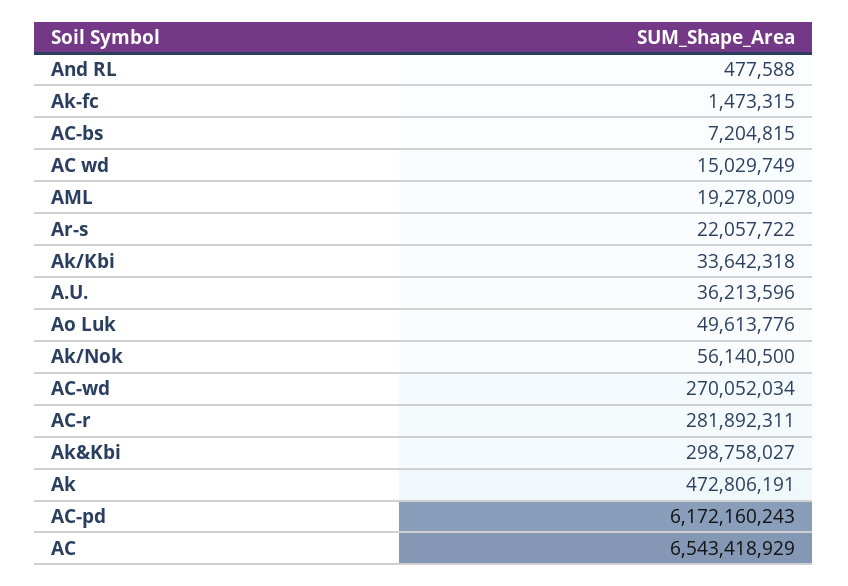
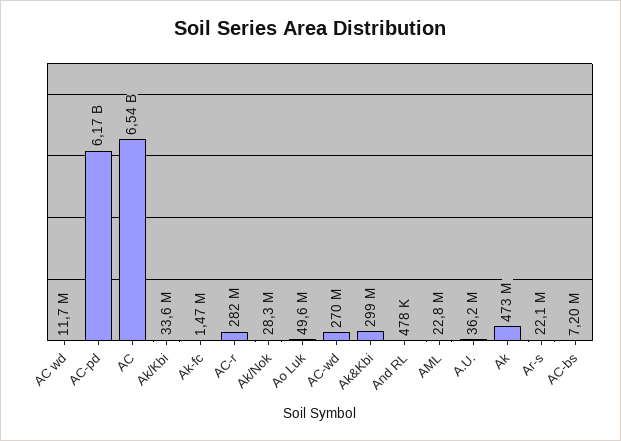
  {
    "And RL": 477588,
    "Ak-fc": 1473315,
    "AC-bs": 7204815,
-   "AC wd": 15029749,
+   "AC wd": 11700000,
-   "AML": 19278009,
+   "AML": 22800000,
    "Ar-s": 22057722,
    "Ak/Kbi": 33642318,
    "A.U.": 36213596,
    "Ao Luk": 49613776,
-   "Ak/Nok": 56140500,
+   "Ak/Nok": 28300000,
    "AC-wd": 270052034,
    "AC-r": 281892311,
    "Ak&Kbi": 298758027,
    "Ak": 472806191,
    "AC-pd": 6172160243,
    "AC": 6543418929
  }

